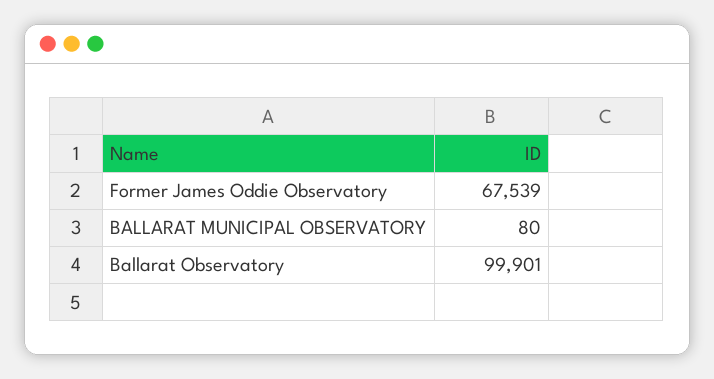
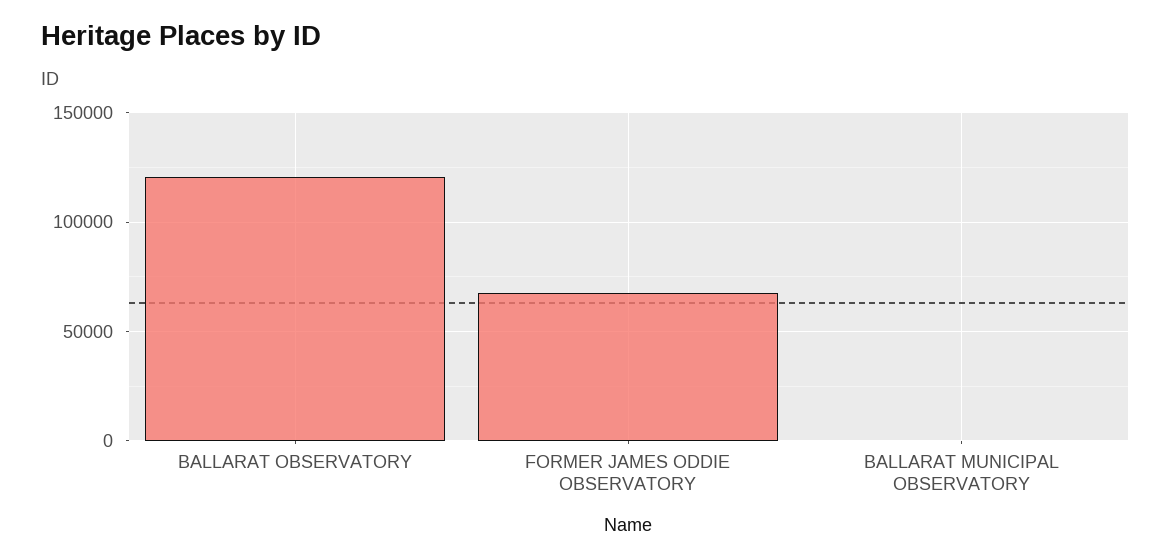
  {
    "Former James Oddie Observatory": 67539,
    "BALLARAT MUNICIPAL OBSERVATORY": 80,
-   "Ballarat Observatory": 99901
+   "Ballarat Observatory": 120000
  }

